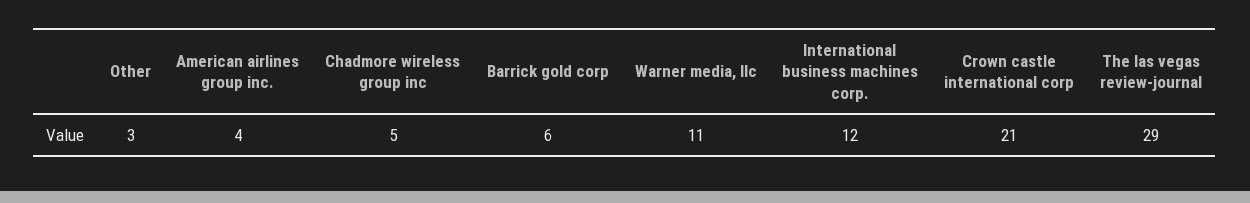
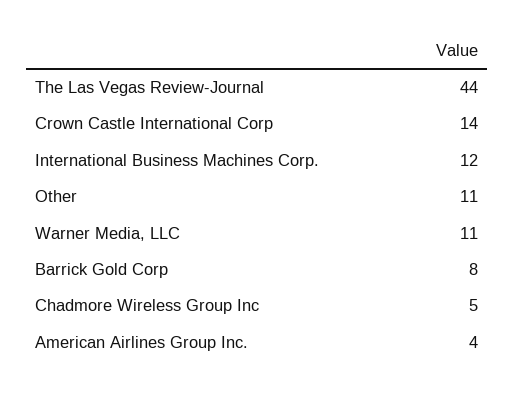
  {
-   "Other": 3,
+   "Other": 11,
    "American airlines group inc.": 4,
    "Chadmore wireless group inc": 5,
-   "Barrick gold corp": 6,
+   "Barrick gold corp": 8,
    "Warner media, llc": 11,
    "International business machines corp.": 12,
-   "Crown castle international corp": 21,
+   "Crown castle international corp": 14,
-   "The las vegas review-journal": 29
+   "The las vegas review-journal": 44
  }

